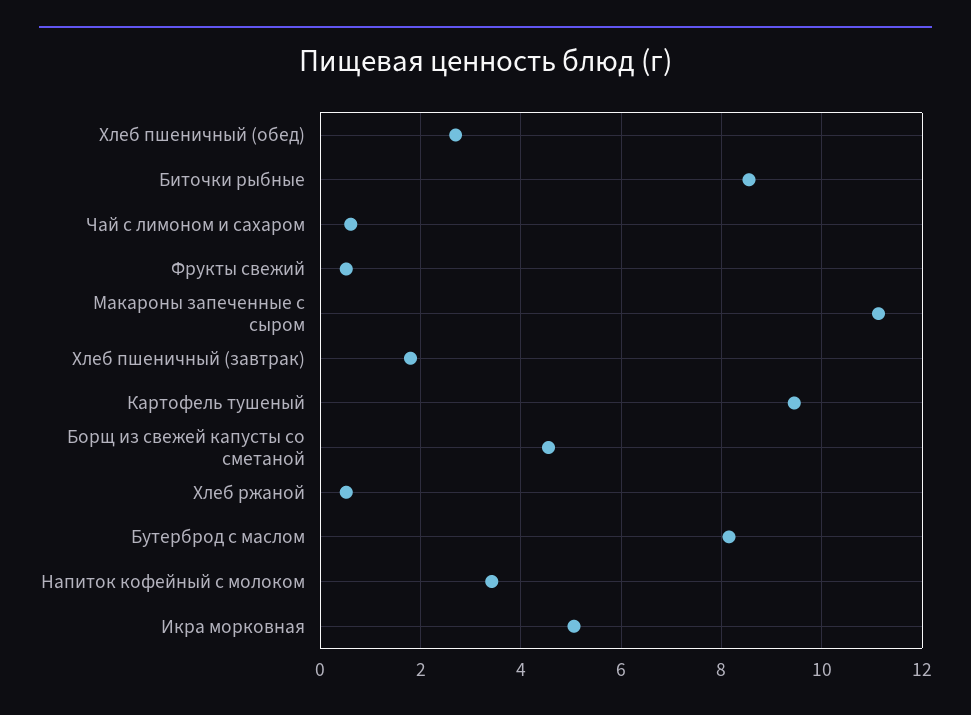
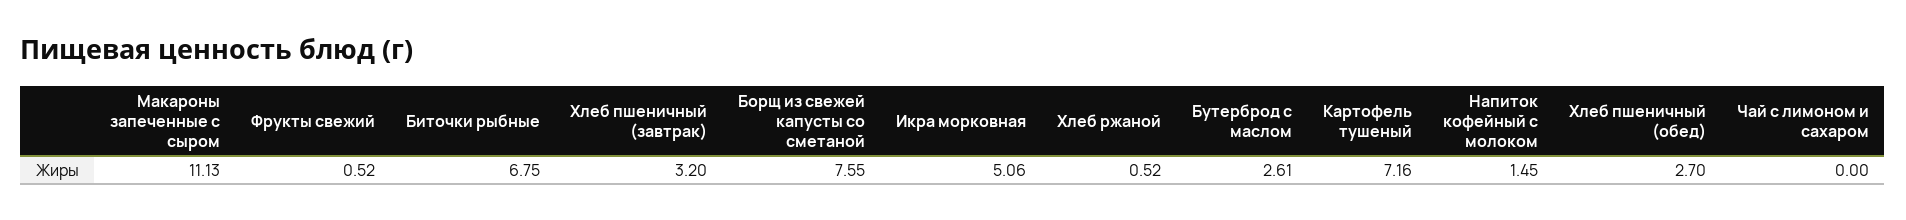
  {
    "Хлеб пшеничный (обед)": 2.7,
-   "Биточки рыбные": 8.6,
+   "Биточки рыбные": 6.75,
-   "Чай с лимоном и сахаром": 0.6,
+   "Чай с лимоном и сахаром": 0,
    "Фрукты свежий": 0.52,
    "Макароны запеченные с сыром": 11.13,
-   "Хлеб пшеничный (завтрак)": 1.8,
+   "Хлеб пшеничный (завтрак)": 3.2,
-   "Картофель тушеный": 9.4,
+   "Картофель тушеный": 7.16,
-   "Борщ из свежей капусты со сметаной": 4.6,
+   "Борщ из свежей капусты со сметаной": 7.55,
    "Хлеб ржаной": 0.52,
-   "Бутерброд с маслом": 8.2,
+   "Бутерброд с маслом": 2.61,
-   "Напиток кофейный с молоком": 3.4,
+   "Напиток кофейный с молоком": 1.45,
    "Икра морковная": 5.06
  }

